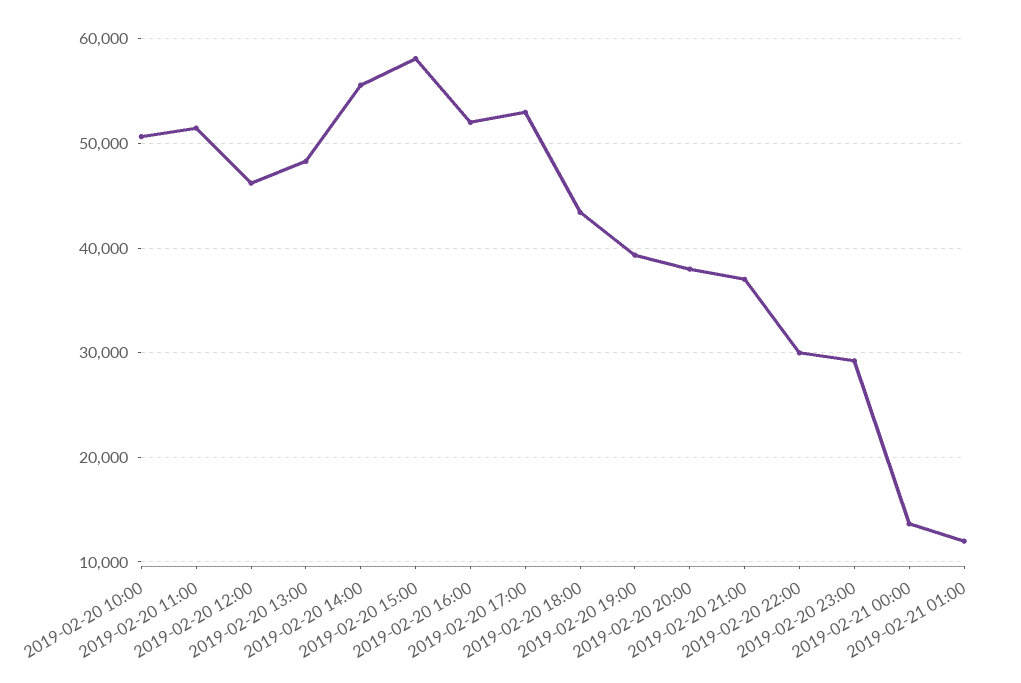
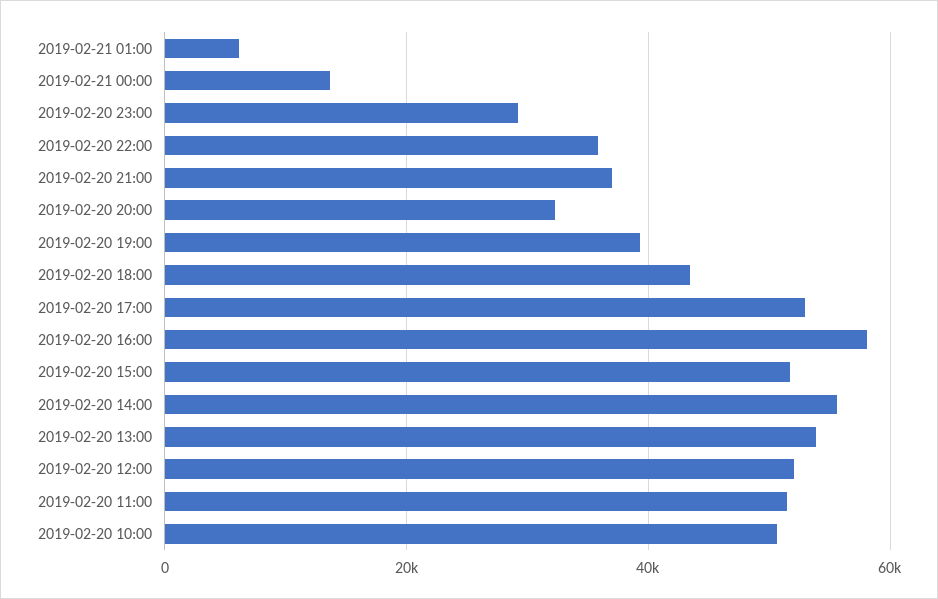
  {
    "2019-02-20 10:00": 51000,
    "2019-02-20 11:00": 51000,
-   "2019-02-20 12:00": 46000,
+   "2019-02-20 12:00": 52000,
-   "2019-02-20 13:00": 48000,
+   "2019-02-20 13:00": 54000,
    "2019-02-20 14:00": 56000,
-   "2019-02-20 15:00": 58000,
+   "2019-02-20 15:00": 52000,
-   "2019-02-20 16:00": 52000,
+   "2019-02-20 16:00": 58000,
    "2019-02-20 17:00": 53000,
    "2019-02-20 18:00": 43000,
    "2019-02-20 19:00": 39000,
-   "2019-02-20 20:00": 38000,
+   "2019-02-20 20:00": 32000,
    "2019-02-20 21:00": 37000,
-   "2019-02-20 22:00": 30000,
+   "2019-02-20 22:00": 36000,
    "2019-02-20 23:00": 29000,
    "2019-02-21 00:00": 14000,
-   "2019-02-21 01:00": 12000
+   "2019-02-21 01:00": 6000
  }

